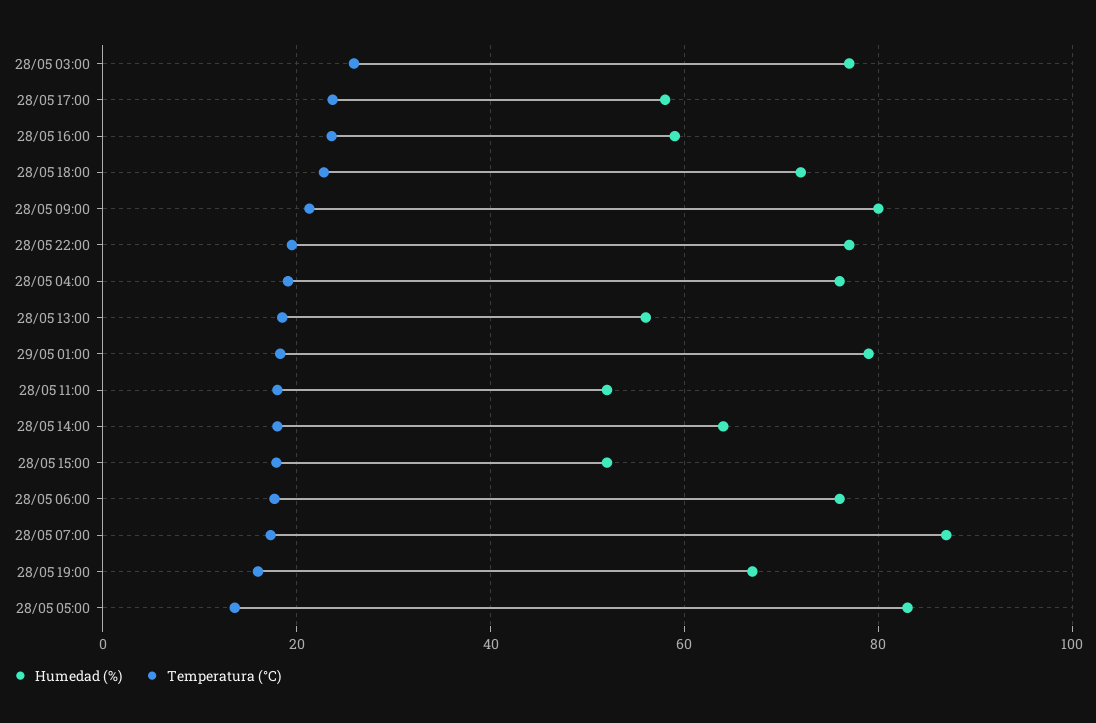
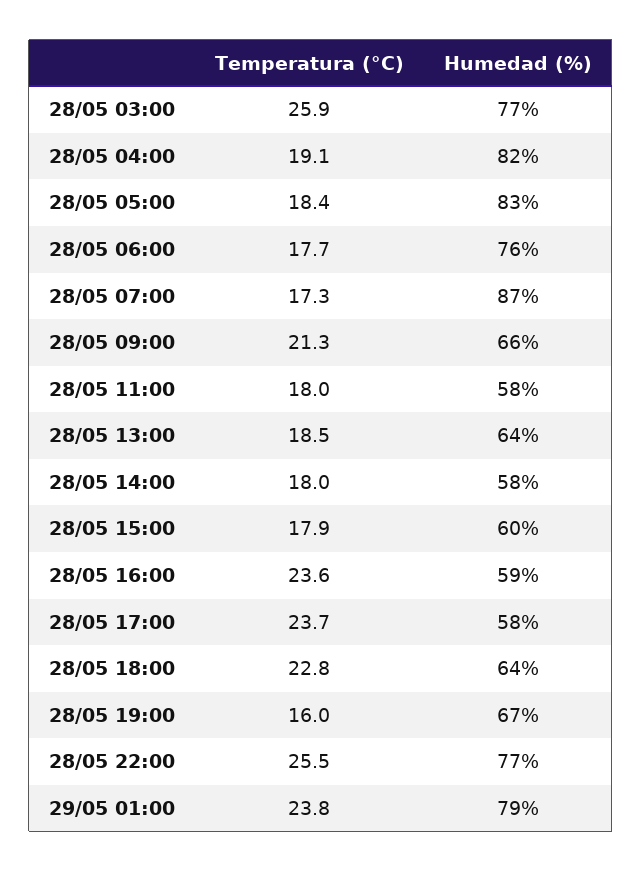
  {
    "Humedad (%)": {
      "28/05 03:00": 77,
      "28/05 17:00": 58,
      "28/05 16:00": 59,
-     "28/05 18:00": 72,
+     "28/05 18:00": 64,
-     "28/05 09:00": 80,
+     "28/05 09:00": 66,
      "28/05 22:00": 77,
-     "28/05 04:00": 76,
+     "28/05 04:00": 82,
-     "28/05 13:00": 56,
+     "28/05 13:00": 64,
      "29/05 01:00": 79,
-     "28/05 11:00": 52,
+     "28/05 11:00": 58,
-     "28/05 14:00": 64,
+     "28/05 14:00": 58,
-     "28/05 15:00": 52,
+     "28/05 15:00": 60,
      "28/05 06:00": 76,
      "28/05 07:00": 87,
      "28/05 19:00": 67,
      "28/05 05:00": 83
    },
    "Temperatura (°C)": {
      "28/05 03:00": 25.9,
      "28/05 17:00": 23.7,
      "28/05 16:00": 23.6,
      "28/05 18:00": 22.8,
      "28/05 09:00": 21.3,
-     "28/05 22:00": 20,
+     "28/05 22:00": 25.5,
      "28/05 04:00": 19.1,
      "28/05 13:00": 18.5,
-     "29/05 01:00": 18,
+     "29/05 01:00": 23.8,
      "28/05 11:00": 18,
      "28/05 14:00": 18,
      "28/05 15:00": 17.9,
      "28/05 06:00": 17.7,
      "28/05 07:00": 17.3,
      "28/05 19:00": 16,
-     "28/05 05:00": 14
+     "28/05 05:00": 18.4
    }
  }

